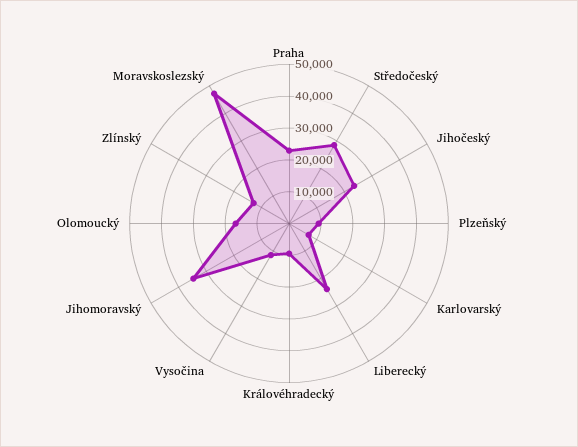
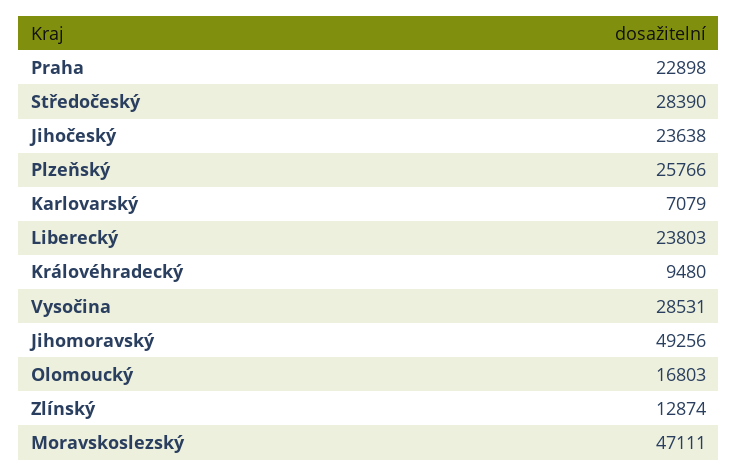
  {
    "Praha": 22898,
    "Středočeský": 28390,
    "Jihočeský": 23638,
-   "Plzeňský": 10000,
+   "Plzeňský": 25766,
    "Karlovarský": 7079,
    "Liberecký": 23803,
    "Královéhradecký": 9480,
-   "Vysočina": 10000,
+   "Vysočina": 28531,
-   "Jihomoravský": 35000,
+   "Jihomoravský": 49256,
    "Olomoucký": 16803,
    "Zlínský": 12874,
    "Moravskoslezský": 47111
  }

